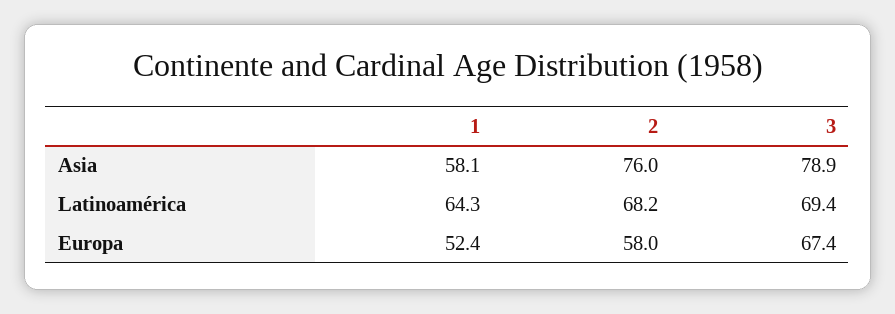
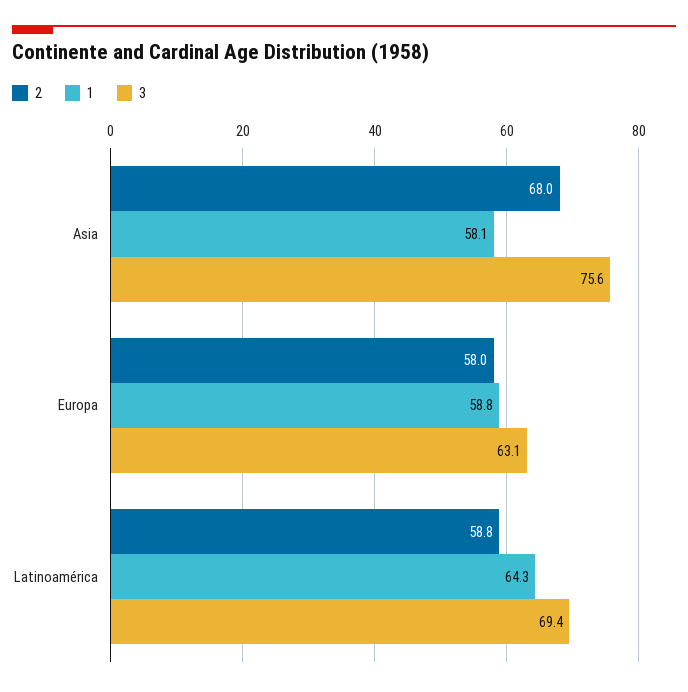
  {
    "1": {
      "Asia": 58.1,
      "Latinoamérica": 64.3,
-     "Europa": 52.4
+     "Europa": 58.8
    },
    "2": {
-     "Asia": 76,
+     "Asia": 68,
-     "Latinoamérica": 68.2,
+     "Latinoamérica": 58.8,
      "Europa": 58
    },
    "3": {
-     "Asia": 78.9,
+     "Asia": 75.6,
      "Latinoamérica": 69.4,
-     "Europa": 67.4
+     "Europa": 63.1
    }
  }

